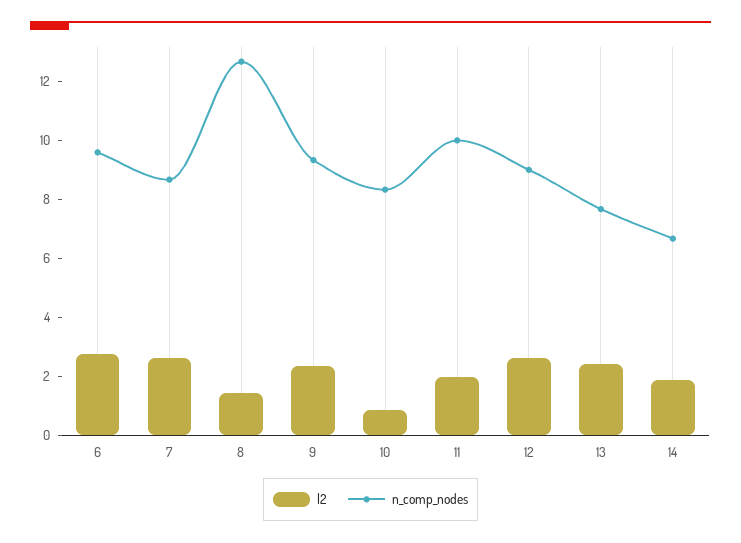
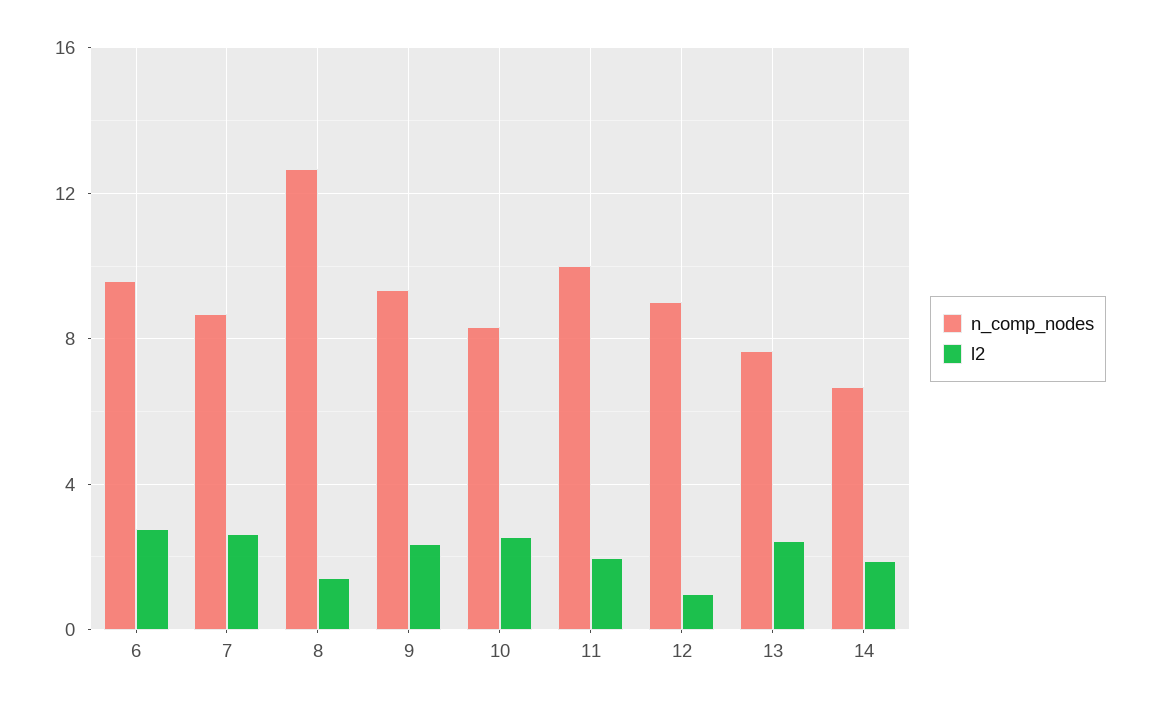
  {
    "l2": {
      "6": 3,
      "7": 2.5,
      "8": 1.5,
      "9": 2.5,
-     "10": 1,
+     "10": 2.5,
      "11": 2,
-     "12": 2.5,
+     "12": 1,
      "13": 2.5,
      "14": 2
    },
    "n_comp_nodes": {
      "6": 9.5,
      "7": 8.5,
      "8": 12.5,
      "9": 9.5,
      "10": 8.5,
      "11": 10,
      "12": 9,
      "13": 7.5,
      "14": 6.5
    }
  }

